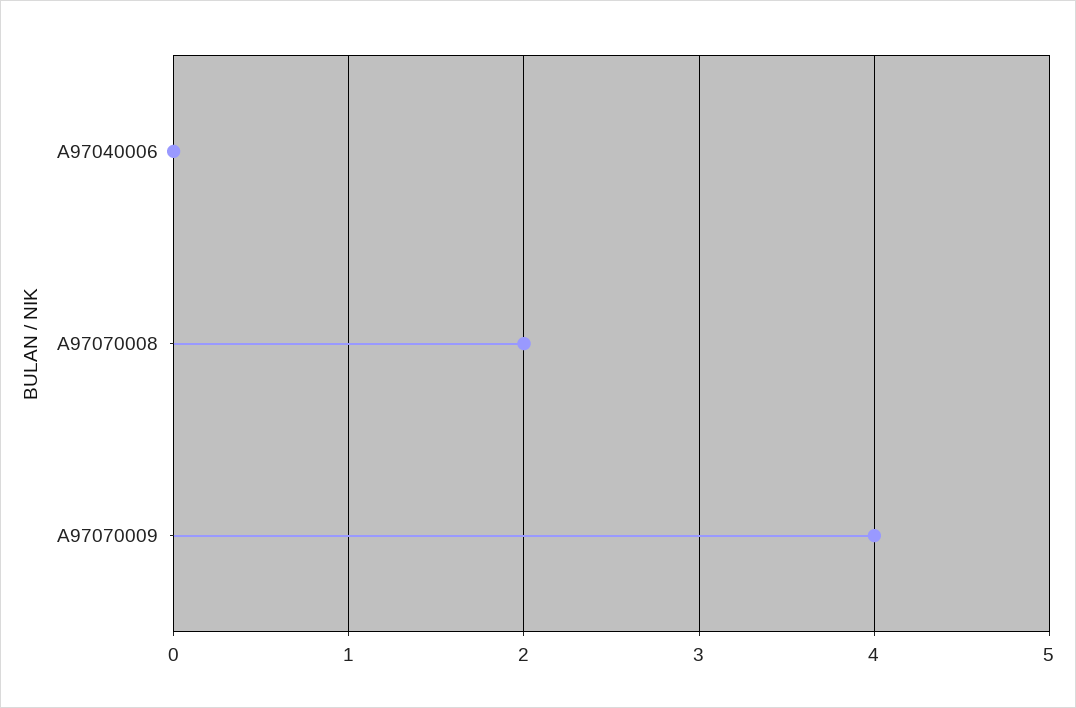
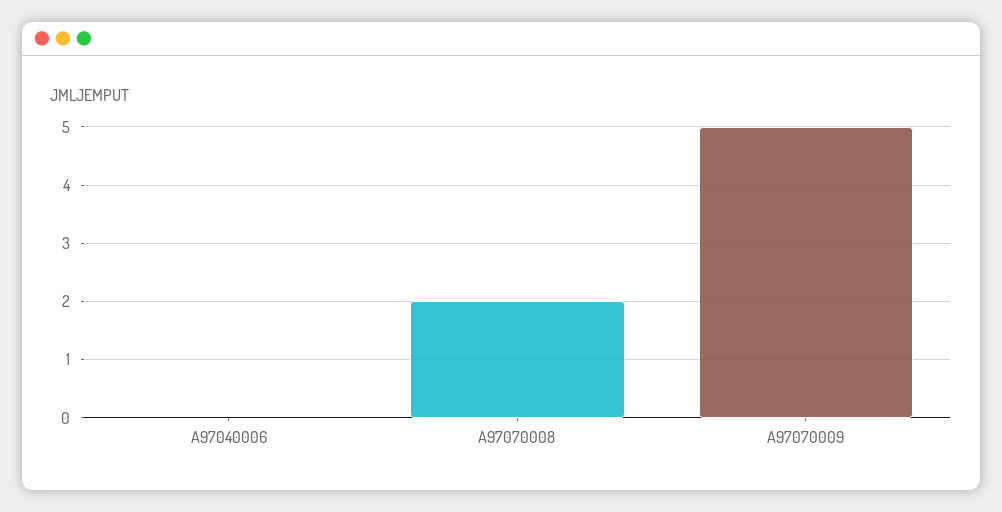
  {
    "A97040006": 0,
    "A97070008": 2,
-   "A97070009": 4
+   "A97070009": 5
  }

